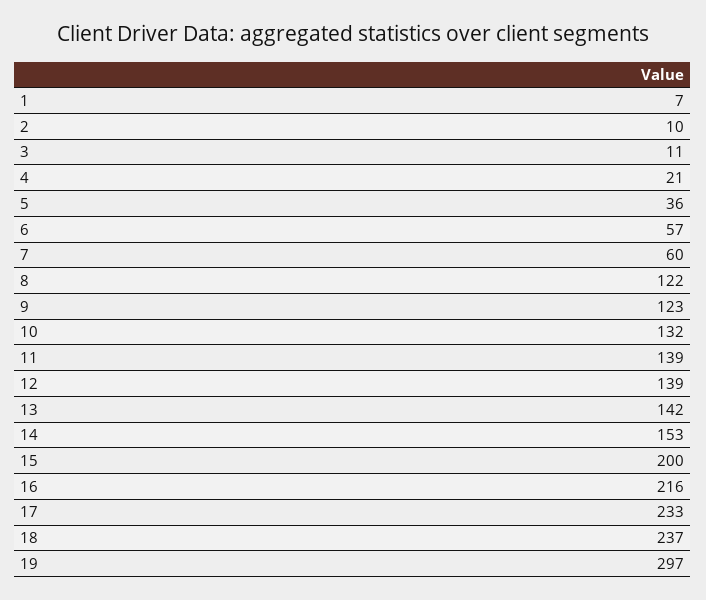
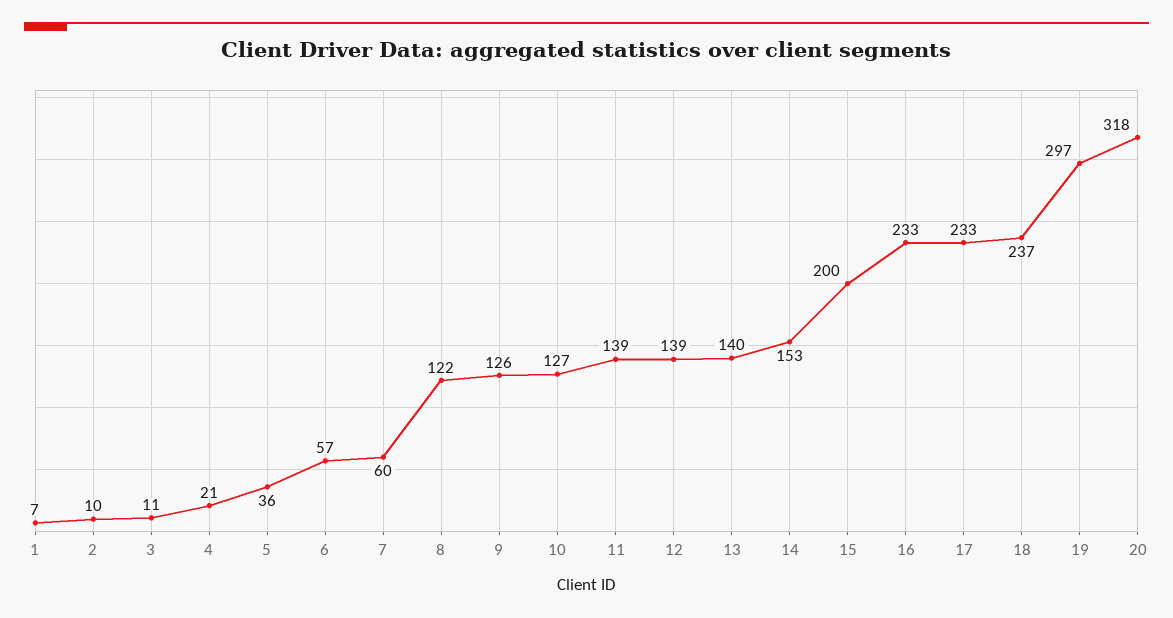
  {
    "1": 7,
    "2": 10,
    "3": 11,
    "4": 21,
    "5": 36,
    "6": 57,
    "7": 60,
    "8": 122,
-   "9": 123,
+   "9": 126,
-   "10": 132,
+   "10": 127,
    "11": 139,
    "12": 139,
-   "13": 142,
+   "13": 140,
    "14": 153,
    "15": 200,
-   "16": 216,
+   "16": 233,
    "17": 233,
    "18": 237,
-   "19": 297
+   "19": 297,
+   "20": 318
  }

